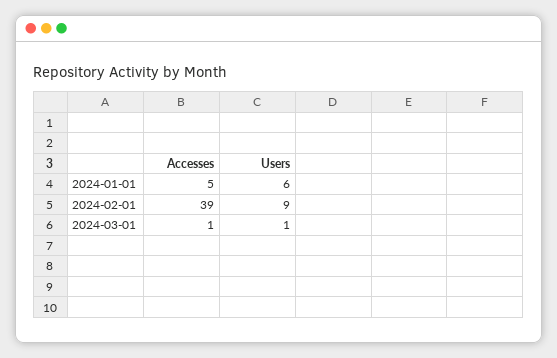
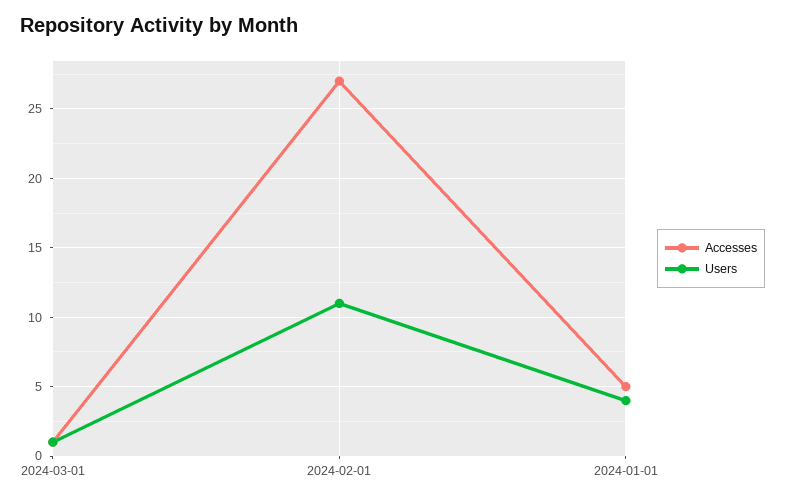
  {
    "Accesses": {
      "2024-01-01": 5,
-     "2024-02-01": 39,
+     "2024-02-01": 27,
      "2024-03-01": 1
    },
    "Users": {
-     "2024-01-01": 6,
+     "2024-01-01": 4,
-     "2024-02-01": 9,
+     "2024-02-01": 11,
      "2024-03-01": 1
    }
  }

